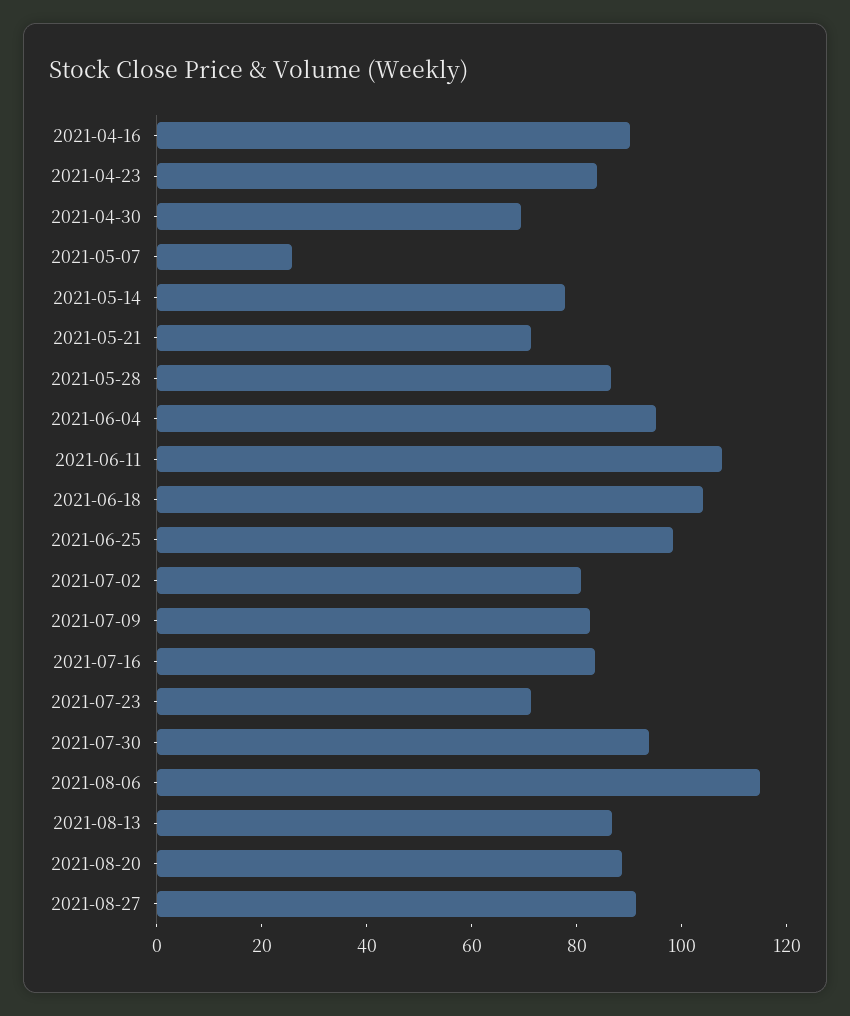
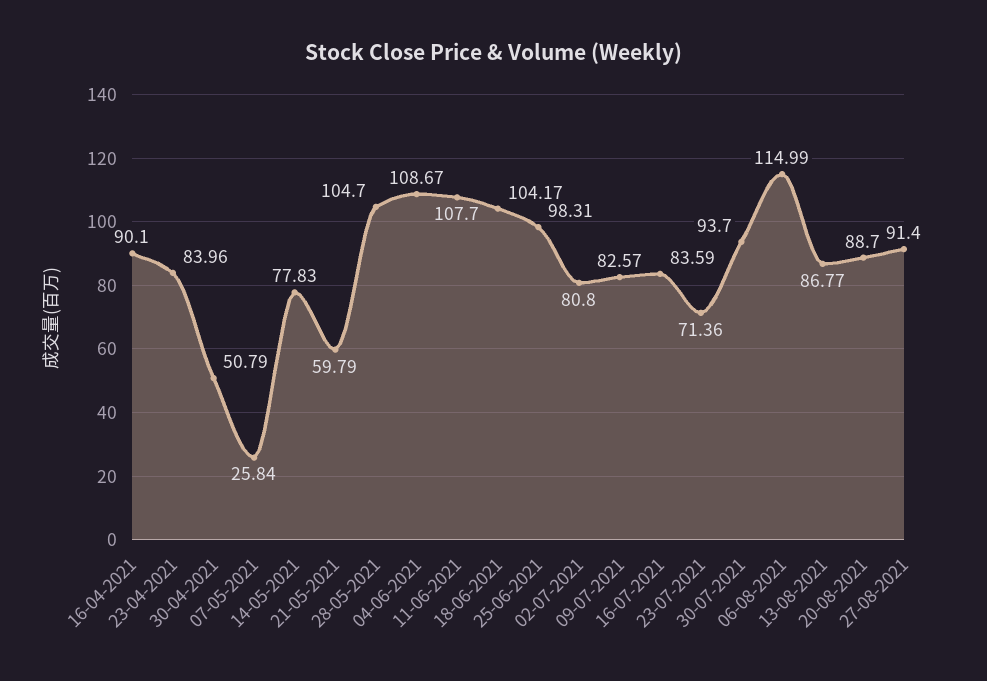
  {
    "2021-04-16": 90.1,
    "2021-04-23": 83.96,
-   "2021-04-30": 70,
+   "2021-04-30": 50.79,
    "2021-05-07": 25.84,
    "2021-05-14": 77.83,
-   "2021-05-21": 70,
+   "2021-05-21": 59.79,
-   "2021-05-28": 85,
+   "2021-05-28": 104.7,
-   "2021-06-04": 95,
+   "2021-06-04": 108.67,
    "2021-06-11": 107.7,
    "2021-06-18": 104.17,
    "2021-06-25": 98.31,
    "2021-07-02": 80.8,
    "2021-07-09": 82.57,
    "2021-07-16": 83.59,
    "2021-07-23": 71.36,
    "2021-07-30": 93.7,
    "2021-08-06": 114.99,
    "2021-08-13": 86.77,
    "2021-08-20": 88.7,
    "2021-08-27": 91.4
  }

